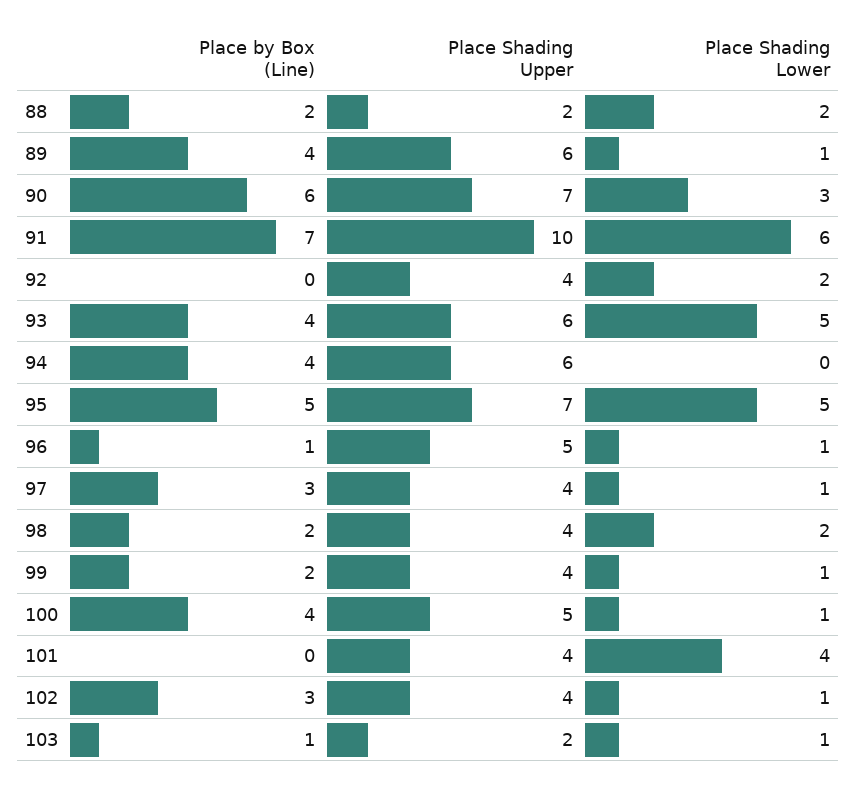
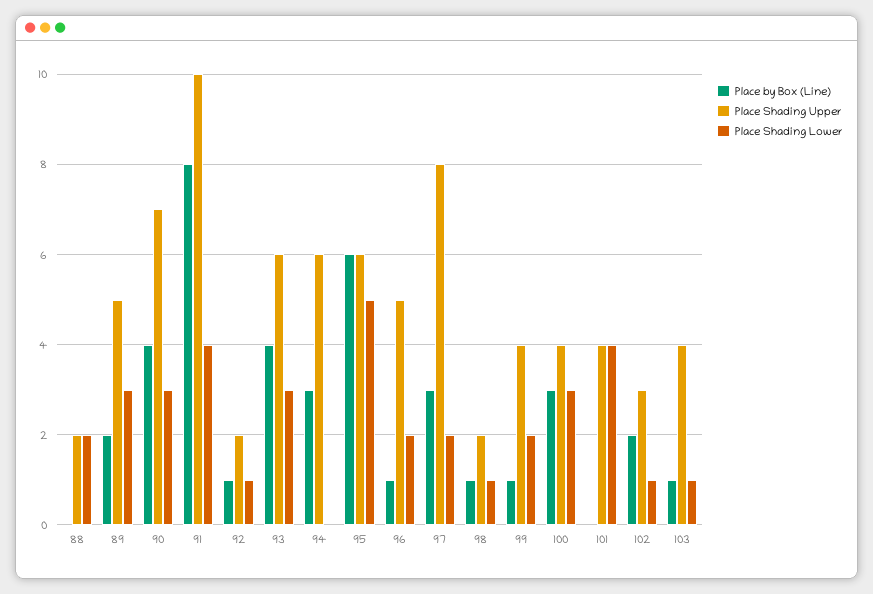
  {
    "Place by Box (Line)": {
-     "88": 2,
+     "88": 0,
-     "89": 4,
+     "89": 2,
-     "90": 6,
+     "90": 4,
-     "91": 7,
+     "91": 8,
-     "92": 0,
+     "92": 1,
      "93": 4,
-     "94": 4,
+     "94": 3,
-     "95": 5,
+     "95": 6,
      "96": 1,
      "97": 3,
-     "98": 2,
+     "98": 1,
-     "99": 2,
+     "99": 1,
-     "100": 4,
+     "100": 3,
      "101": 0,
-     "102": 3,
+     "102": 2,
      "103": 1
    },
    "Place Shading Upper": {
      "88": 2,
-     "89": 6,
+     "89": 5,
      "90": 7,
      "91": 10,
-     "92": 4,
+     "92": 2,
      "93": 6,
      "94": 6,
-     "95": 7,
+     "95": 6,
      "96": 5,
-     "97": 4,
+     "97": 8,
-     "98": 4,
+     "98": 2,
      "99": 4,
-     "100": 5,
+     "100": 4,
      "101": 4,
-     "102": 4,
+     "102": 3,
-     "103": 2
+     "103": 4
    },
    "Place Shading Lower": {
      "88": 2,
-     "89": 1,
+     "89": 3,
      "90": 3,
-     "91": 6,
+     "91": 4,
-     "92": 2,
+     "92": 1,
-     "93": 5,
+     "93": 3,
      "94": 0,
      "95": 5,
-     "96": 1,
+     "96": 2,
-     "97": 1,
+     "97": 2,
-     "98": 2,
+     "98": 1,
-     "99": 1,
+     "99": 2,
-     "100": 1,
+     "100": 3,
      "101": 4,
      "102": 1,
      "103": 1
    }
  }

